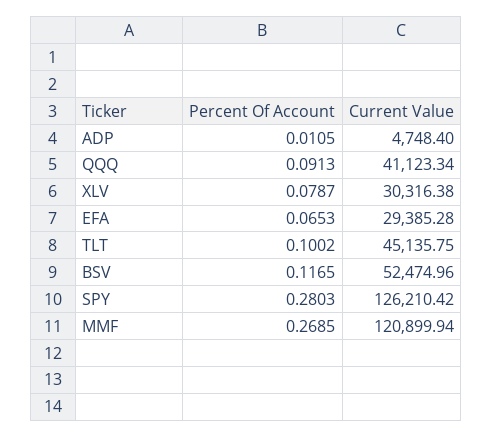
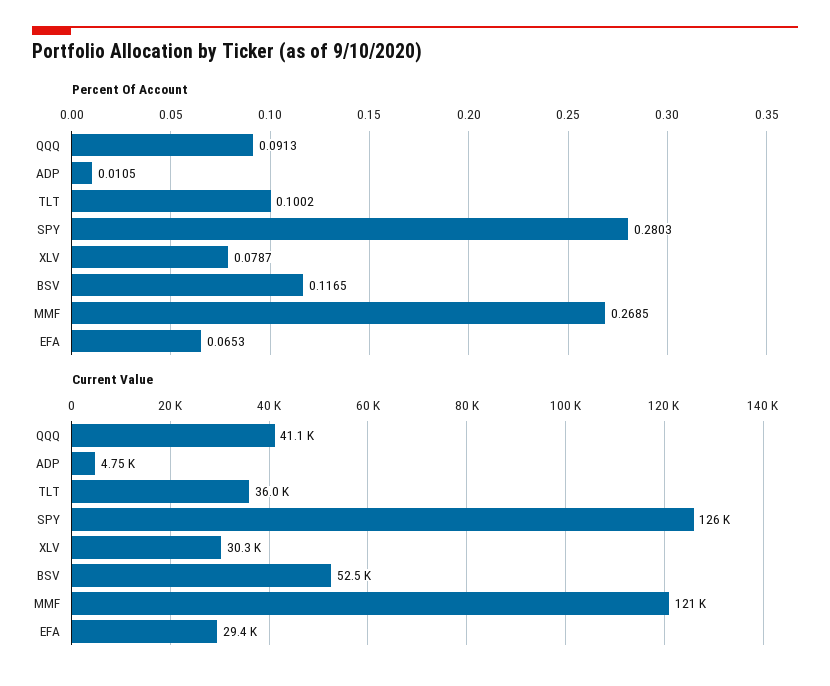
  {
    "Percent Of Account": {
      "ADP": 0.0105,
      "QQQ": 0.0913,
      "XLV": 0.0787,
      "EFA": 0.0653,
      "TLT": 0.1002,
      "BSV": 0.1165,
      "SPY": 0.2803,
      "MMF": 0.2685
    },
    "Current Value": {
      "ADP": 4748.4,
      "QQQ": 41123.34,
      "XLV": 30316.38,
      "EFA": 29385.28,
-     "TLT": 45135.75,
+     "TLT": 36000,
      "BSV": 52474.96,
      "SPY": 126210.42,
      "MMF": 120899.94
    }
  }

